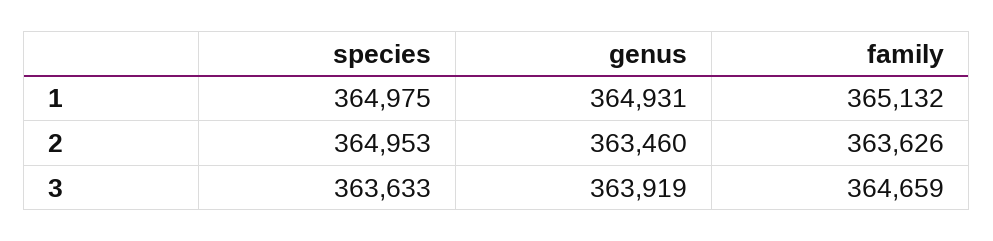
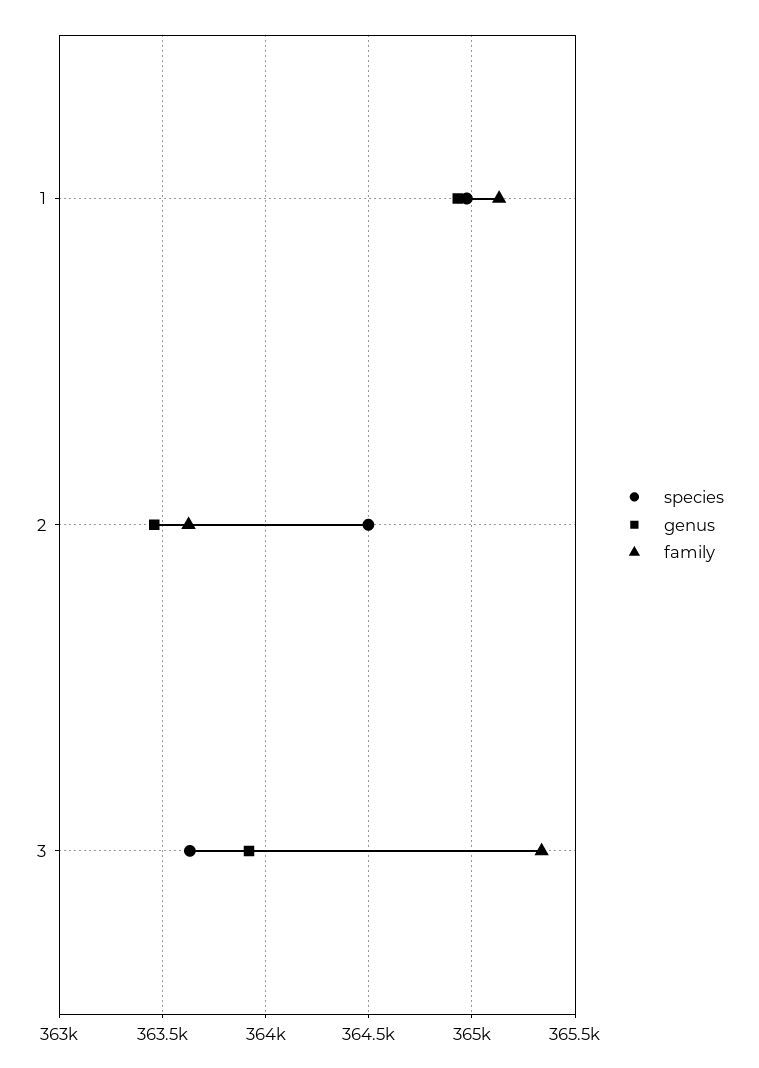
  {
    "species": {
      "1": 364975,
-     "2": 364953,
+     "2": 364500,
      "3": 363633
    },
    "genus": {
      "1": 364931,
      "2": 363460,
      "3": 363919
    },
    "family": {
      "1": 365132,
      "2": 363626,
-     "3": 364659
+     "3": 365350
    }
  }

